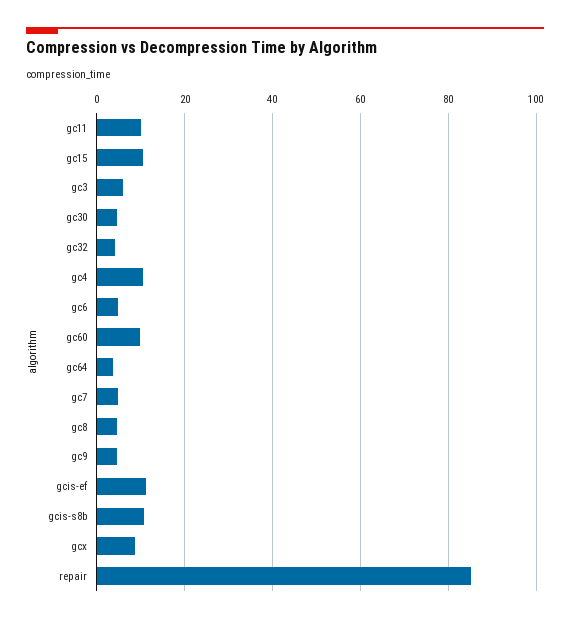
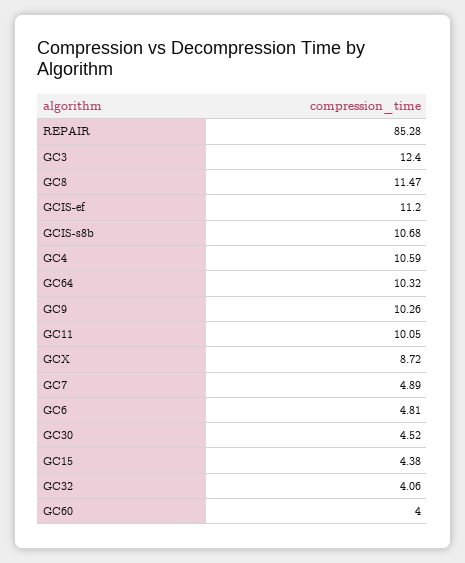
  {
    "gc11": 10.05,
-   "gc15": 10,
+   "gc15": 4.38,
-   "gc3": 6,
+   "gc3": 12.4,
    "gc30": 4.52,
    "gc32": 4.06,
    "gc4": 10.59,
    "gc6": 4.81,
-   "gc60": 10,
+   "gc60": 4,
-   "gc64": 4,
+   "gc64": 10.32,
    "gc7": 4.89,
-   "gc8": 4,
+   "gc8": 11.47,
-   "gc9": 4,
+   "gc9": 10.26,
    "gcis-ef": 11.2,
    "gcis-s8b": 10.68,
    "gcx": 8.72,
    "repair": 85.28
  }

